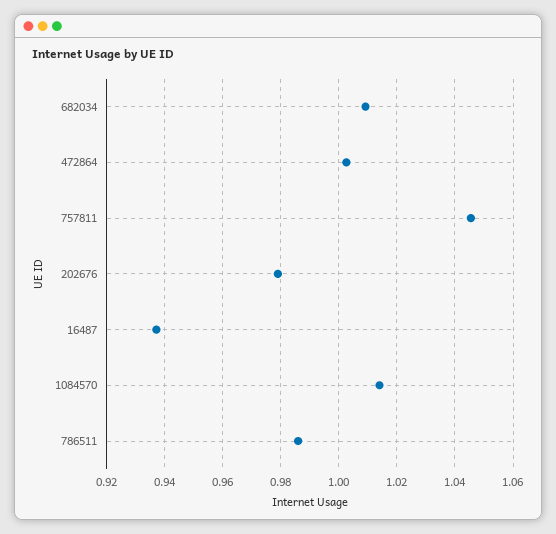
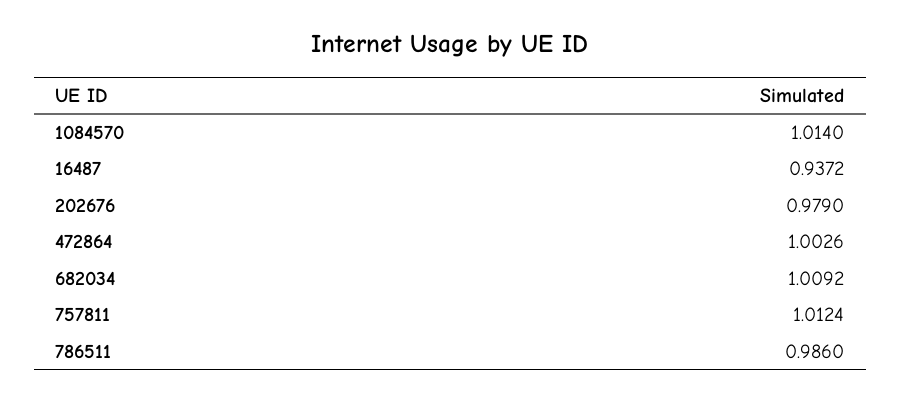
  {
    "682034": 1.0092,
    "472864": 1.0026,
-   "757811": 1.045,
+   "757811": 1.0124,
    "202676": 0.979,
    "16487": 0.9372,
    "1084570": 1.014,
    "786511": 0.986
  }

